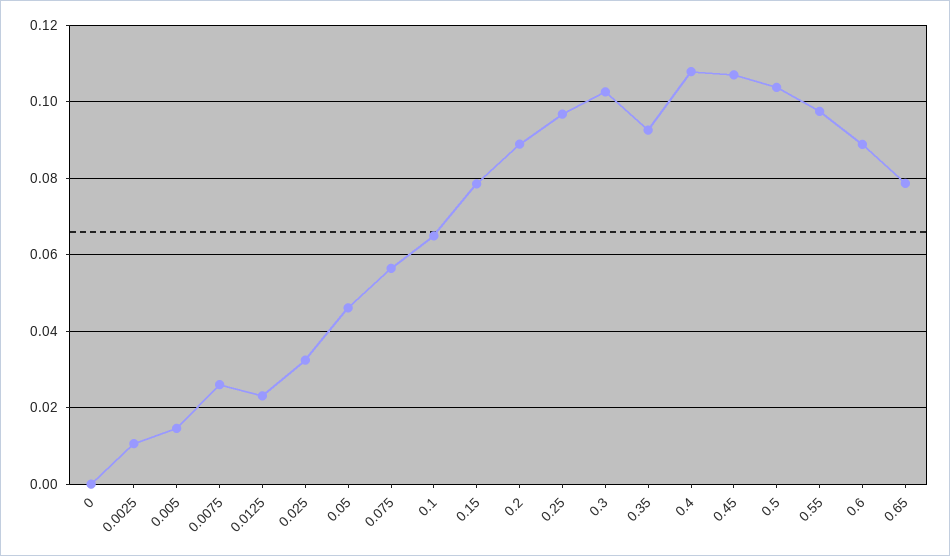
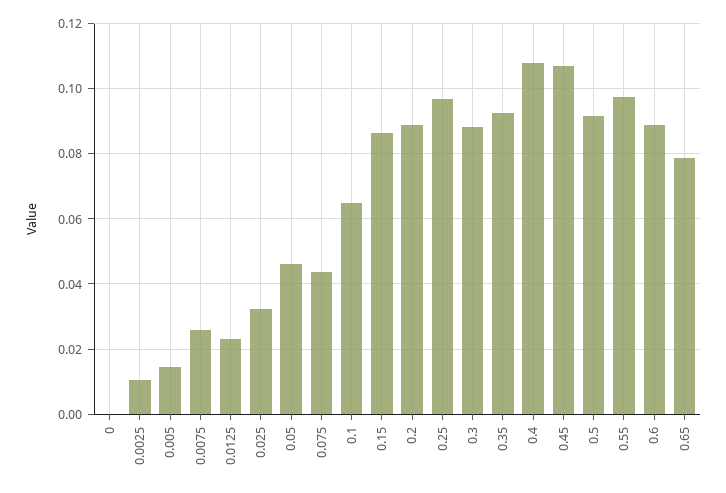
  {
    "0": 0,
    "0.0025": 0.01,
    "0.005": 0.014,
    "0.0075": 0.026,
    "0.0125": 0.024,
    "0.025": 0.032,
    "0.05": 0.046,
-   "0.075": 0.056,
+   "0.075": 0.044,
    "0.1": 0.064,
-   "0.15": 0.078,
+   "0.15": 0.086,
    "0.2": 0.088,
    "0.25": 0.096,
-   "0.3": 0.102,
+   "0.3": 0.088,
    "0.35": 0.092,
    "0.4": 0.108,
    "0.45": 0.108,
-   "0.5": 0.104,
+   "0.5": 0.092,
    "0.55": 0.098,
    "0.6": 0.088,
    "0.65": 0.078
  }

